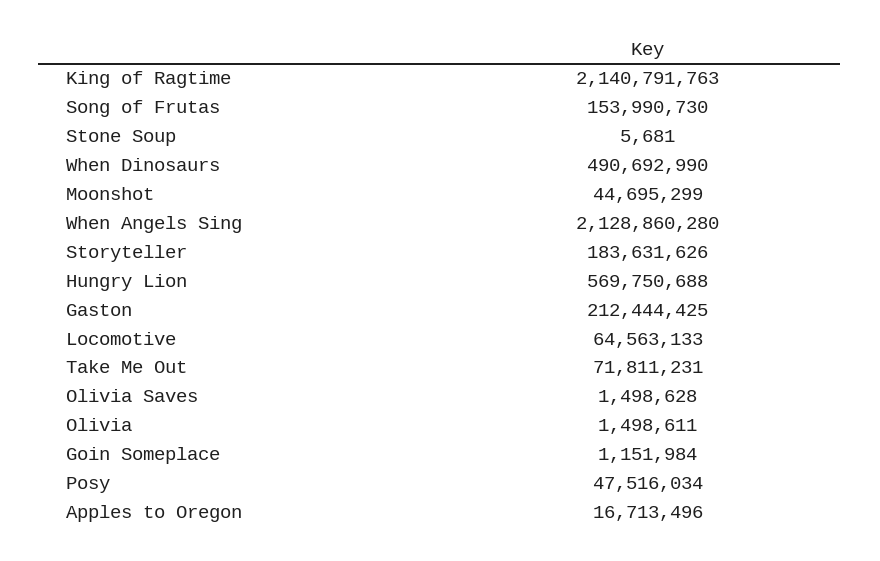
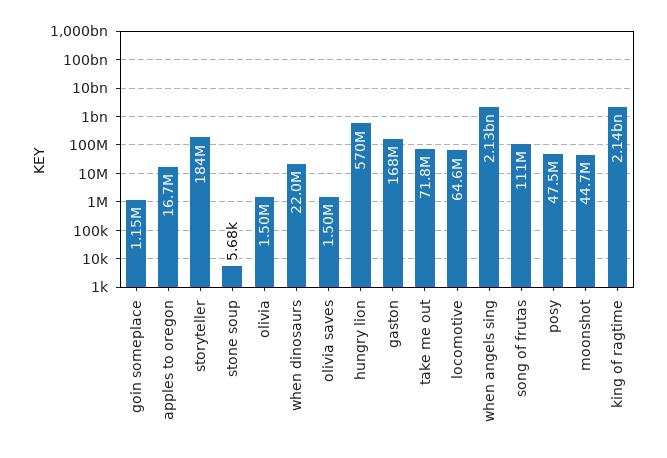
  {
    "King of Ragtime": 2140791763,
-   "Song of Frutas": 153990730,
+   "Song of Frutas": 111000000,
    "Stone Soup": 5681,
-   "When Dinosaurs": 490692990,
+   "When Dinosaurs": 22000000,
    "Moonshot": 44695299,
    "When Angels Sing": 2128860280,
    "Storyteller": 183631626,
    "Hungry Lion": 569750688,
-   "Gaston": 212444425,
+   "Gaston": 168000000,
    "Locomotive": 64563133,
    "Take Me Out": 71811231,
    "Olivia Saves": 1498628,
    "Olivia": 1498611,
    "Goin Someplace": 1151984,
    "Posy": 47516034,
    "Apples to Oregon": 16713496
  }

